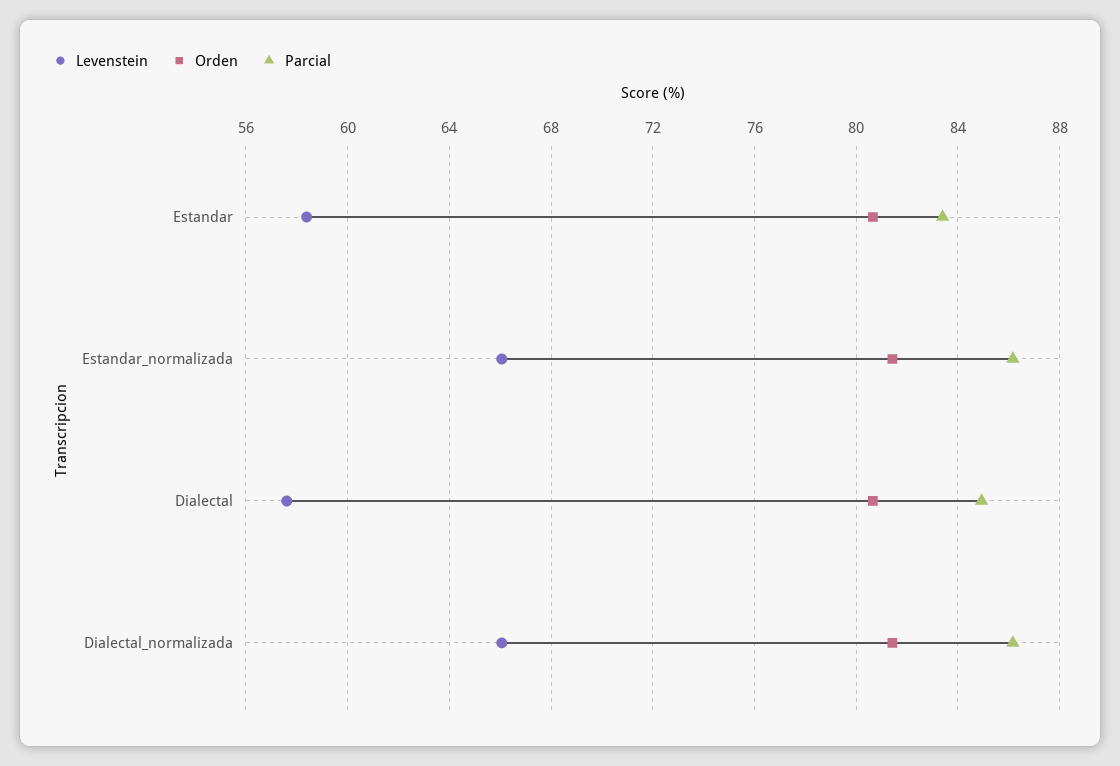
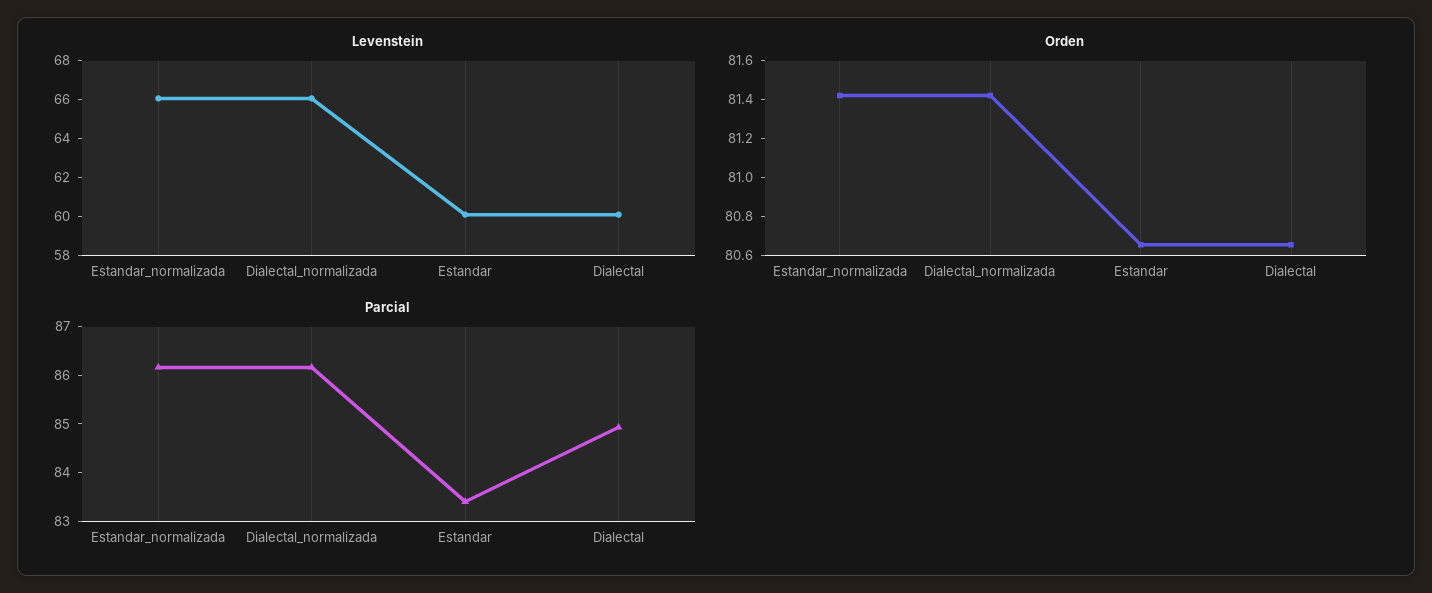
  {
    "Levenstein": {
-     "Estandar": 58.5,
+     "Estandar": 60,
      "Estandar_normalizada": 66,
-     "Dialectal": 57.5,
+     "Dialectal": 60,
      "Dialectal_normalizada": 66
    },
    "Orden": {
      "Estandar": 80.65,
      "Estandar_normalizada": 81.4,
      "Dialectal": 80.65,
      "Dialectal_normalizada": 81.4
    },
    "Parcial": {
      "Estandar": 83.4,
      "Estandar_normalizada": 86.2,
      "Dialectal": 85,
      "Dialectal_normalizada": 86.2
    }
  }

